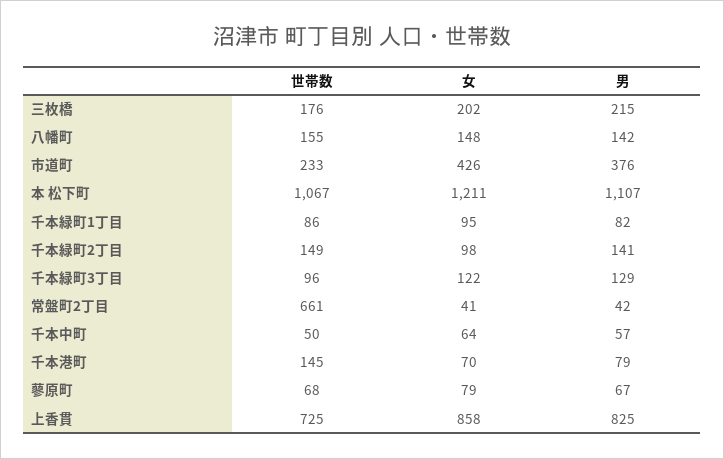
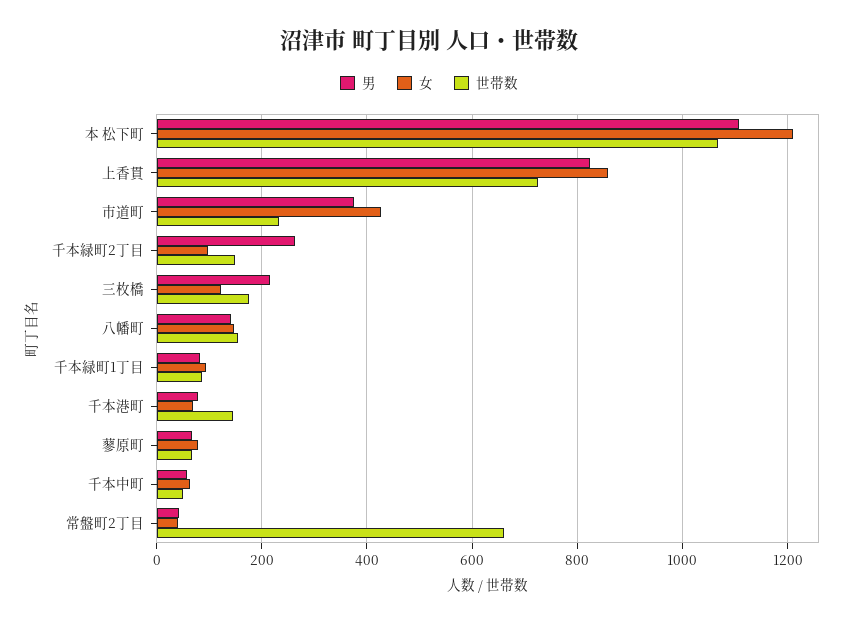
  {
    "世帯数": {
      "三枚橋": 176,
      "八幡町": 155,
      "市道町": 233,
      "本 松下町": 1067,
      "千本緑町1丁目": 86,
      "千本緑町2丁目": 149,
-     "千本緑町3丁目": 96,
      "常盤町2丁目": 661,
      "千本中町": 50,
      "千本港町": 145,
      "蓼原町": 68,
      "上香貫": 725
    },
    "女": {
-     "三枚橋": 202,
+     "三枚橋": 120,
      "八幡町": 148,
      "市道町": 426,
      "本 松下町": 1211,
      "千本緑町1丁目": 95,
      "千本緑町2丁目": 98,
-     "千本緑町3丁目": 122,
      "常盤町2丁目": 41,
      "千本中町": 64,
      "千本港町": 70,
      "蓼原町": 79,
      "上香貫": 858
    },
    "男": {
      "三枚橋": 215,
      "八幡町": 142,
      "市道町": 376,
      "本 松下町": 1107,
      "千本緑町1丁目": 82,
-     "千本緑町2丁目": 141,
+     "千本緑町2丁目": 260,
-     "千本緑町3丁目": 129,
      "常盤町2丁目": 42,
      "千本中町": 57,
      "千本港町": 79,
      "蓼原町": 67,
      "上香貫": 825
    }
  }

